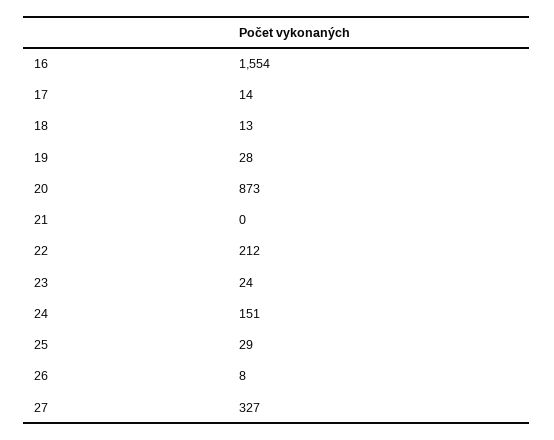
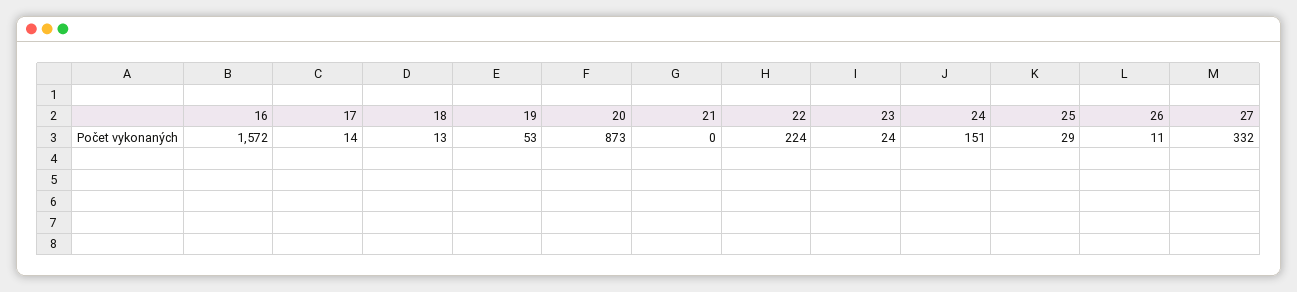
  {
-   "16": 1554,
+   "16": 1572,
    "17": 14,
    "18": 13,
-   "19": 28,
+   "19": 53,
    "20": 873,
    "21": 0,
-   "22": 212,
+   "22": 224,
    "23": 24,
    "24": 151,
    "25": 29,
-   "26": 8,
+   "26": 11,
-   "27": 327
+   "27": 332
  }

